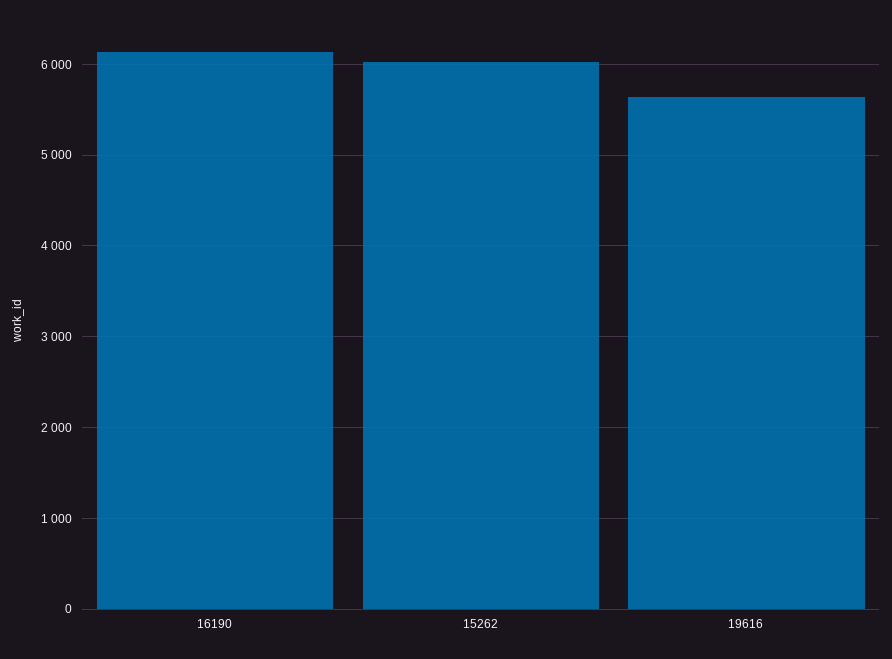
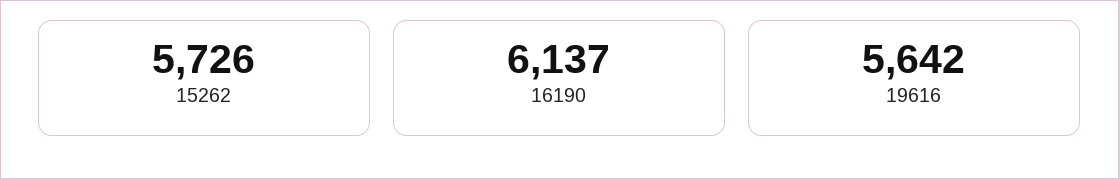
  {
    "16190": 6137,
-   "15262": 6000,
+   "15262": 5726,
    "19616": 5642
  }

